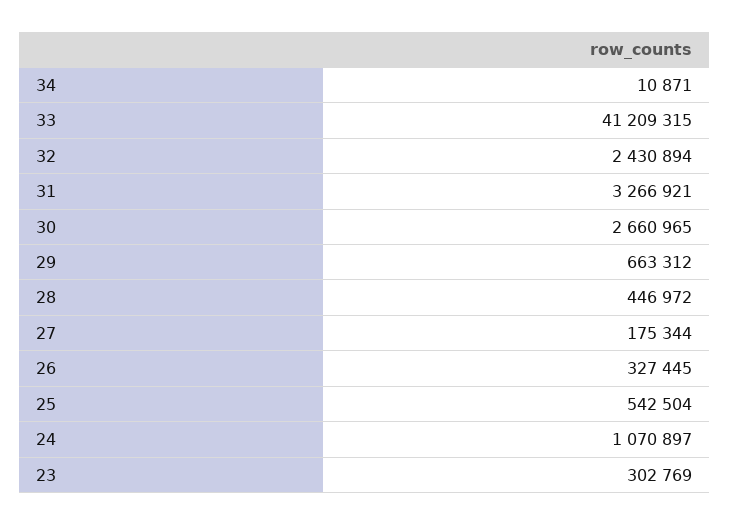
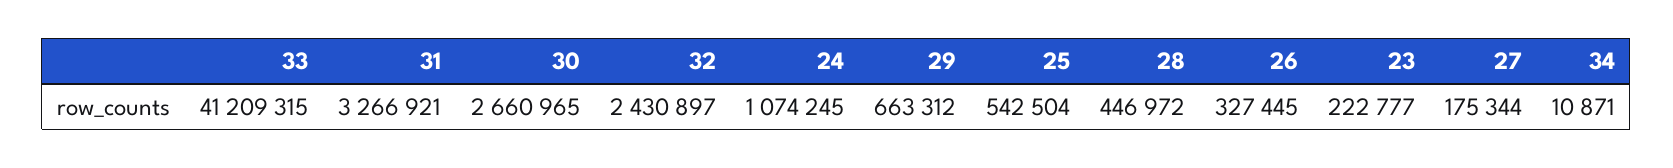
  {
    "34": 10871,
    "33": 41209315,
-   "32": 2430894,
+   "32": 2430897,
    "31": 3266921,
    "30": 2660965,
    "29": 663312,
    "28": 446972,
    "27": 175344,
    "26": 327445,
    "25": 542504,
-   "24": 1070897,
+   "24": 1074245,
-   "23": 302769
+   "23": 222777
  }

